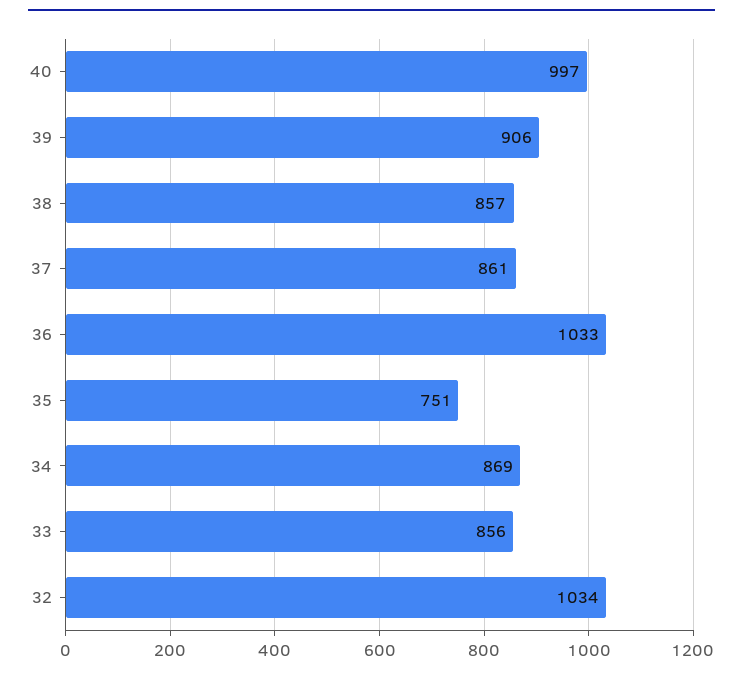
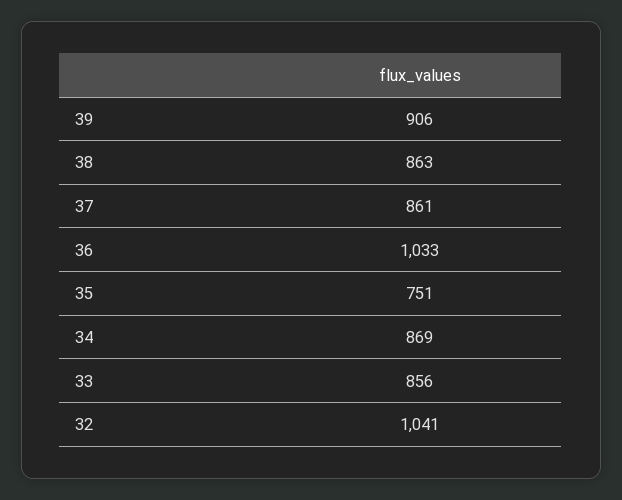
  {
-   "40": 997,
    "39": 906,
-   "38": 857,
+   "38": 863,
    "37": 861,
    "36": 1033,
    "35": 751,
    "34": 869,
    "33": 856,
-   "32": 1034
+   "32": 1041
  }

